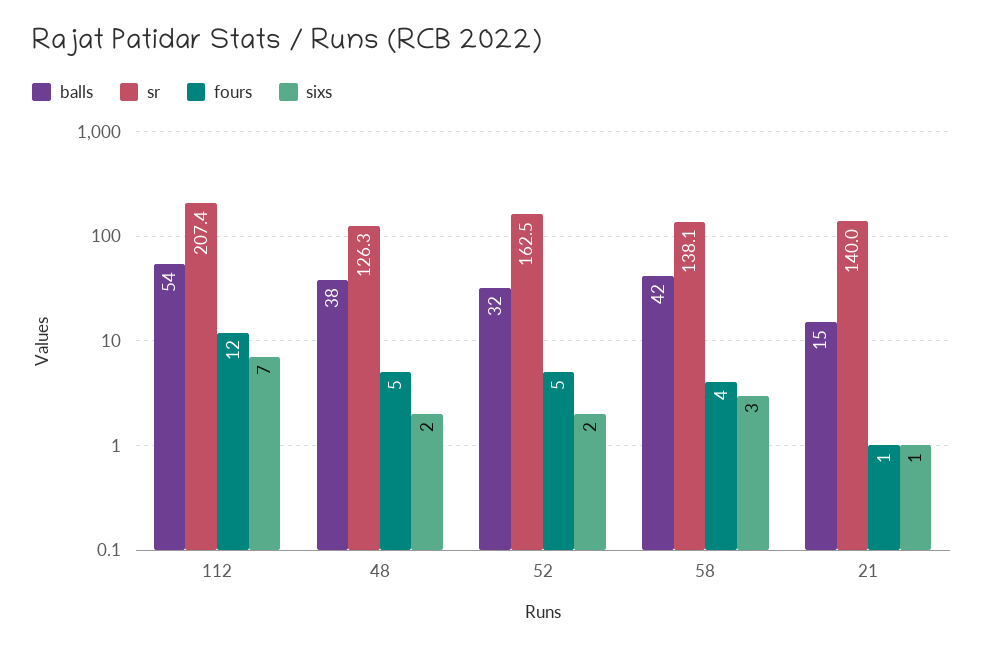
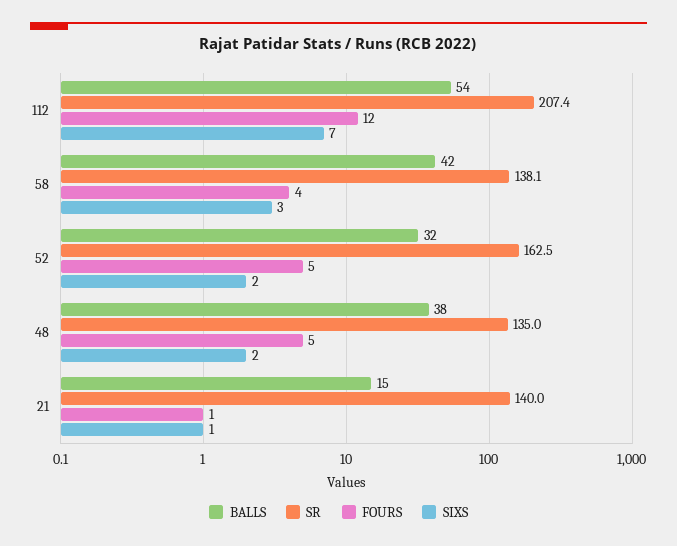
  {
    "balls": {
      "112": 54,
      "48": 38,
      "52": 32,
      "58": 42,
      "21": 15
    },
    "sr": {
      "112": 207.4,
-     "48": 126.3,
+     "48": 135,
      "52": 162.5,
      "58": 138.1,
      "21": 140
    },
    "fours": {
      "112": 12,
      "48": 5,
      "52": 5,
      "58": 4,
      "21": 1
    },
    "sixs": {
      "112": 7,
      "48": 2,
      "52": 2,
      "58": 3,
      "21": 1
    }
  }

